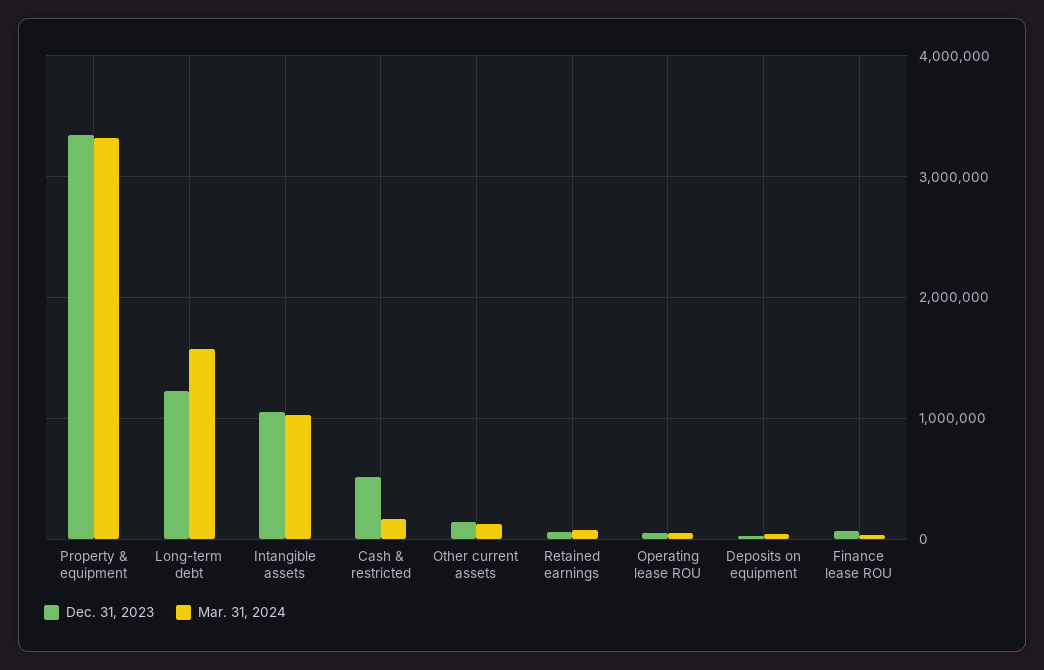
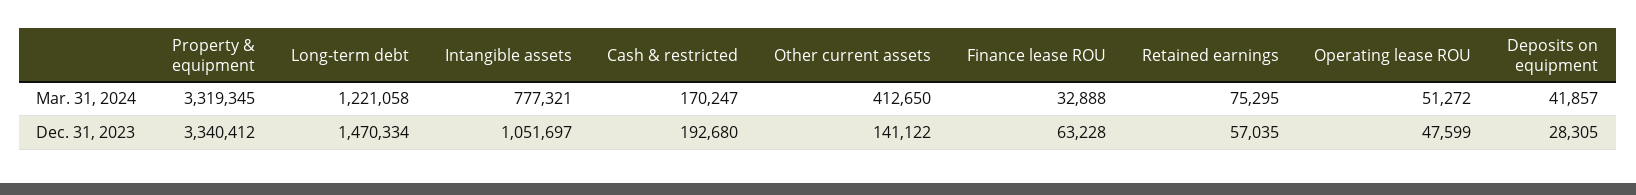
  {
    "Dec. 31, 2023": {
      "Property & equipment": 3340412,
-     "Long-term debt": 1200000,
+     "Long-term debt": 1470334,
      "Intangible assets": 1051697,
-     "Cash & restricted": 500000,
+     "Cash & restricted": 192680,
      "Other current assets": 141122,
      "Retained earnings": 57035,
      "Operating lease ROU": 47599,
      "Deposits on equipment": 28305,
      "Finance lease ROU": 63228
    },
    "Mar. 31, 2024": {
      "Property & equipment": 3319345,
-     "Long-term debt": 1600000,
+     "Long-term debt": 1221058,
-     "Intangible assets": 1000000,
+     "Intangible assets": 777321,
      "Cash & restricted": 170247,
-     "Other current assets": 100000,
+     "Other current assets": 412650,
      "Retained earnings": 75295,
      "Operating lease ROU": 51272,
      "Deposits on equipment": 41857,
      "Finance lease ROU": 32888
    }
  }

